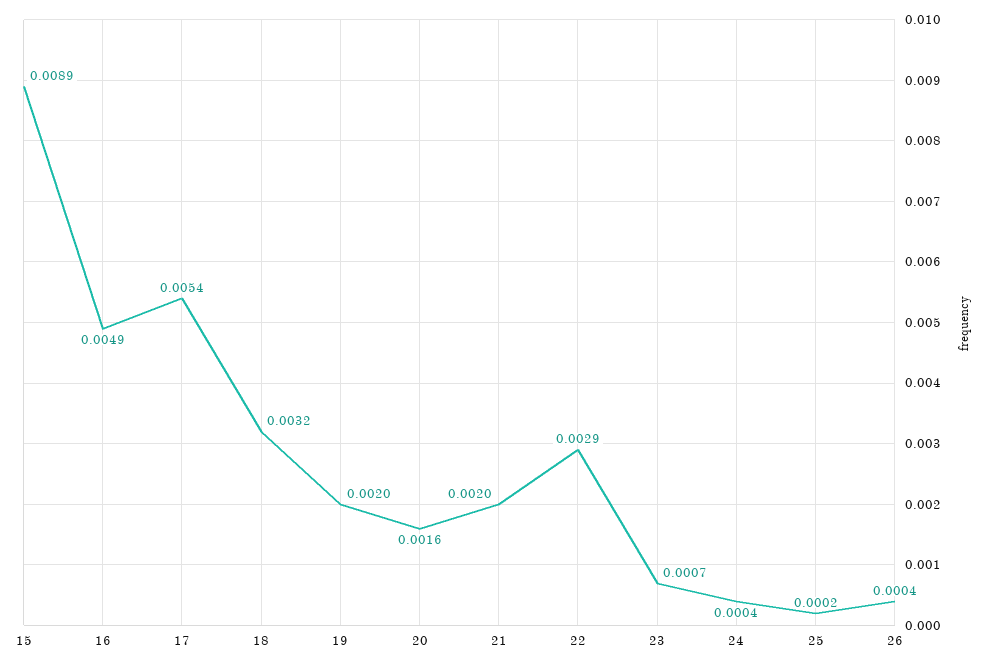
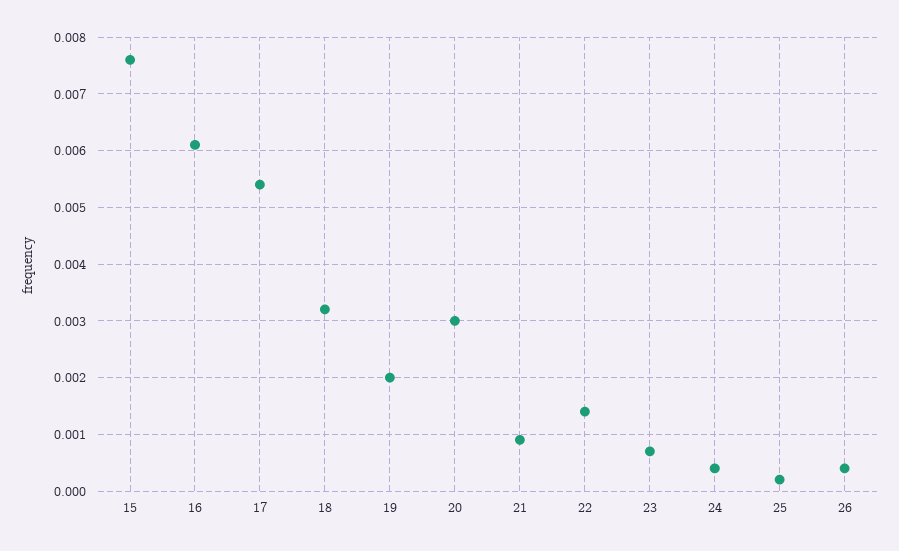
  {
-   "15": 0.0089,
+   "15": 0.0075,
-   "16": 0.0049,
+   "16": 0.006,
    "17": 0.0054,
    "18": 0.0032,
    "19": 0.002,
-   "20": 0.0016,
+   "20": 0.003,
-   "21": 0.002,
+   "21": 0.001,
-   "22": 0.0029,
+   "22": 0.0015,
    "23": 0.0007,
    "24": 0.0004,
    "25": 0.0002,
    "26": 0.0004
  }

